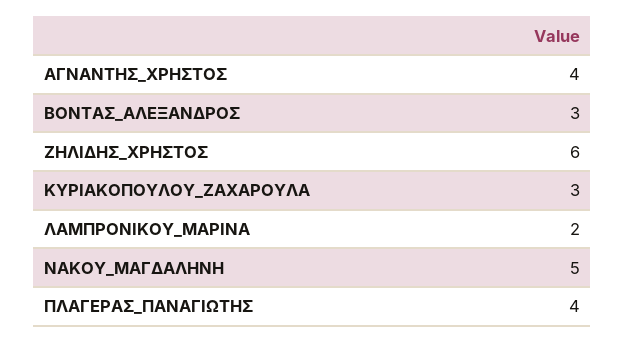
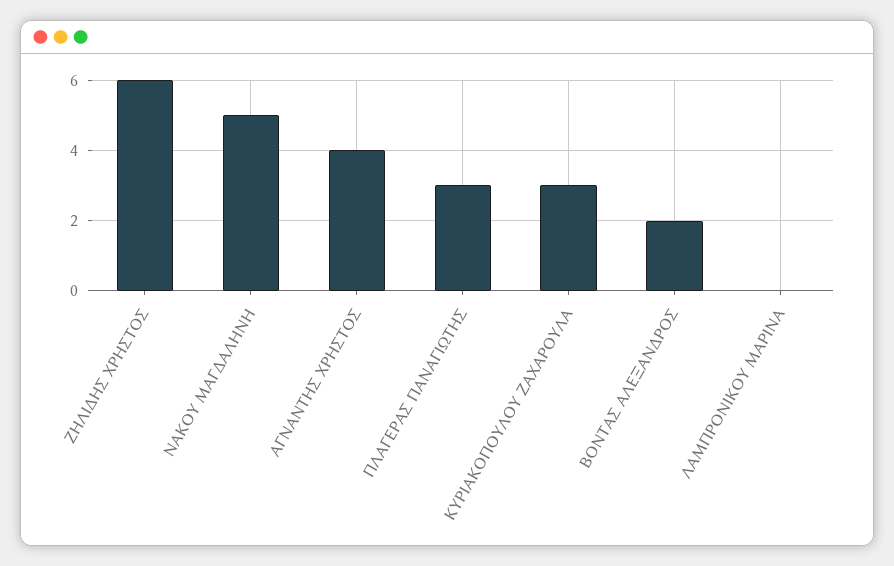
  {
    "ΑΓΝΑΝΤΗΣ_ΧΡΗΣΤΟΣ": 4,
-   "ΒΟΝΤΑΣ_ΑΛΕΞΑΝΔΡΟΣ": 3,
+   "ΒΟΝΤΑΣ_ΑΛΕΞΑΝΔΡΟΣ": 2,
    "ΖΗΛΙΔΗΣ_ΧΡΗΣΤΟΣ": 6,
    "ΚΥΡΙΑΚΟΠΟΥΛΟΥ_ΖΑΧΑΡΟΥΛΑ": 3,
-   "ΛΑΜΠΡΟΝΙΚΟΥ_ΜΑΡΙΝΑ": 2,
+   "ΛΑΜΠΡΟΝΙΚΟΥ_ΜΑΡΙΝΑ": 0,
    "ΝΑΚΟΥ_ΜΑΓΔΑΛΗΝΗ": 5,
-   "ΠΛΑΓΕΡΑΣ_ΠΑΝΑΓΙΩΤΗΣ": 4
+   "ΠΛΑΓΕΡΑΣ_ΠΑΝΑΓΙΩΤΗΣ": 3
  }

